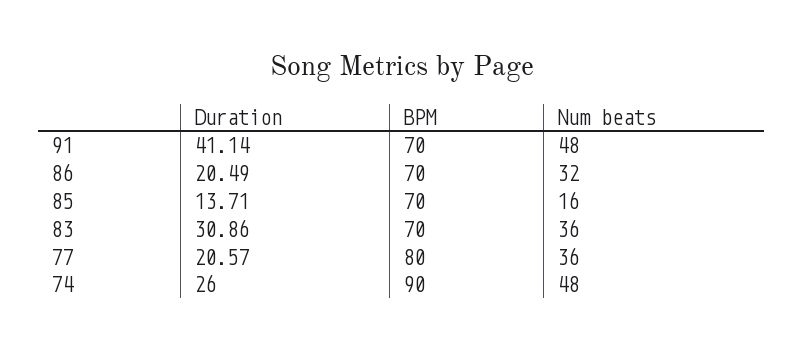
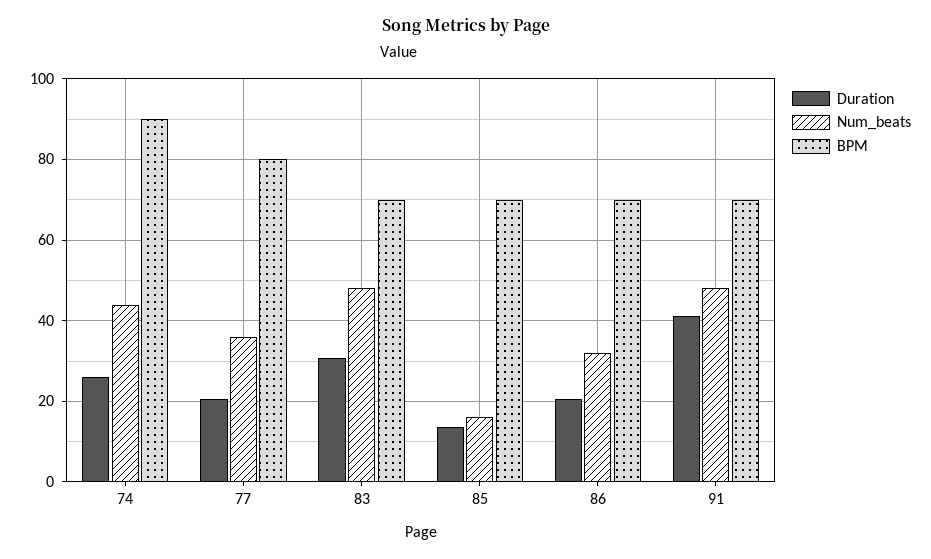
  {
    "Duration": {
      "91": 41.14,
      "86": 20.49,
      "85": 13.71,
      "83": 30.86,
      "77": 20.57,
      "74": 26
    },
    "BPM": {
      "91": 70,
      "86": 70,
      "85": 70,
      "83": 70,
      "77": 80,
      "74": 90
    },
    "Num beats": {
      "91": 48,
      "86": 32,
      "85": 16,
-     "83": 36,
+     "83": 48,
      "77": 36,
-     "74": 48
+     "74": 44
    }
  }

